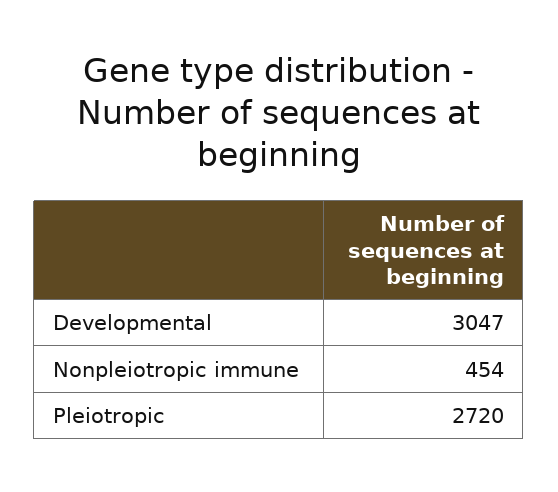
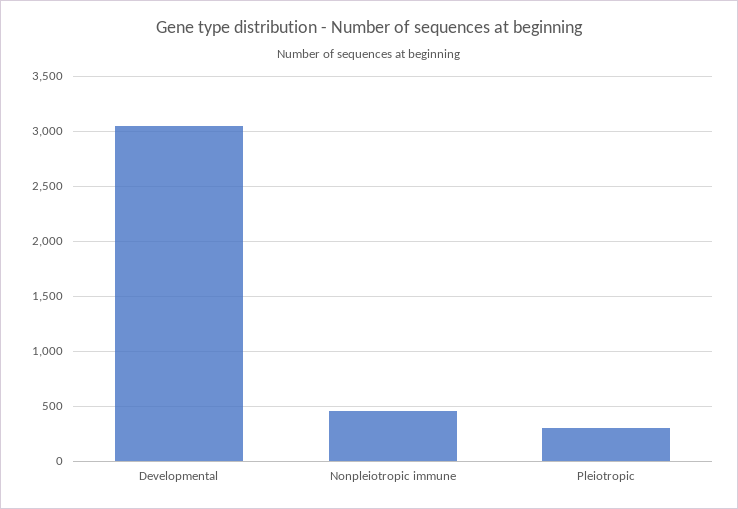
  {
    "Developmental": 3047,
    "Nonpleiotropic immune": 454,
-   "Pleiotropic": 2720
+   "Pleiotropic": 300
  }

